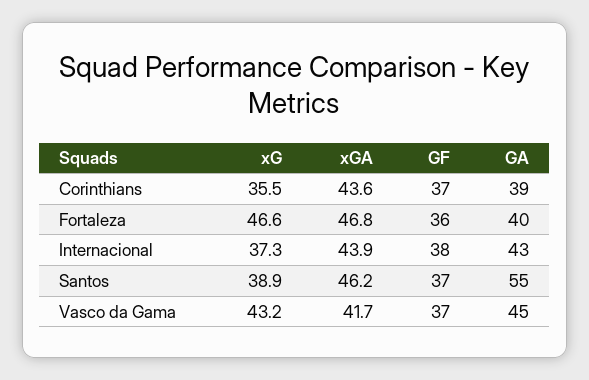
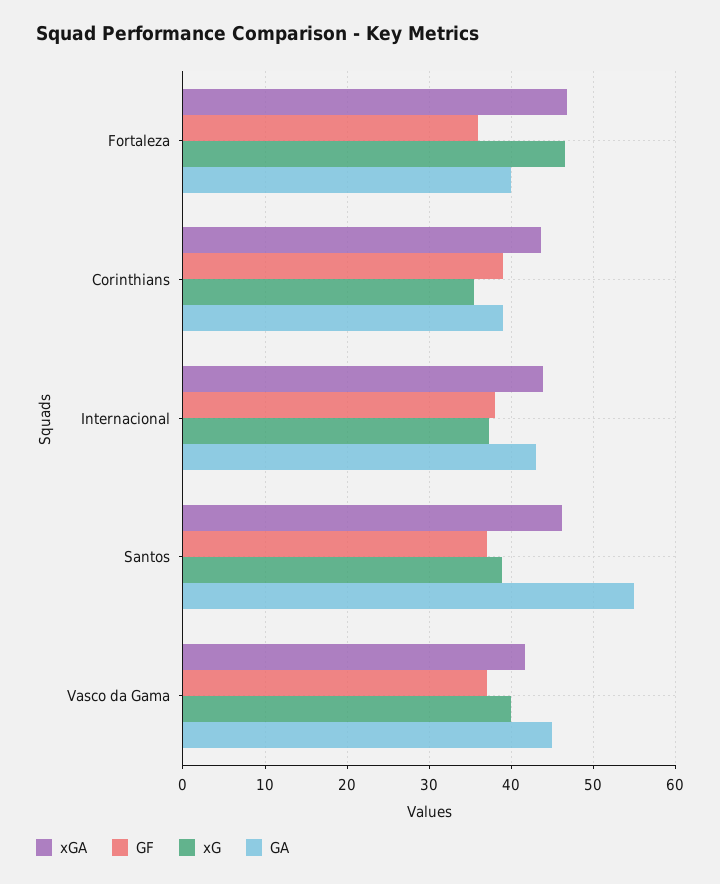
  {
    "xG": {
      "Corinthians": 35.5,
      "Fortaleza": 46.6,
      "Internacional": 37.3,
      "Santos": 38.9,
-     "Vasco da Gama": 43.2
+     "Vasco da Gama": 40
    },
    "xGA": {
      "Corinthians": 43.6,
      "Fortaleza": 46.8,
      "Internacional": 43.9,
      "Santos": 46.2,
      "Vasco da Gama": 41.7
    },
    "GF": {
-     "Corinthians": 37,
+     "Corinthians": 39,
      "Fortaleza": 36,
      "Internacional": 38,
      "Santos": 37,
      "Vasco da Gama": 37
    },
    "GA": {
      "Corinthians": 39,
      "Fortaleza": 40,
      "Internacional": 43,
      "Santos": 55,
      "Vasco da Gama": 45
    }
  }

